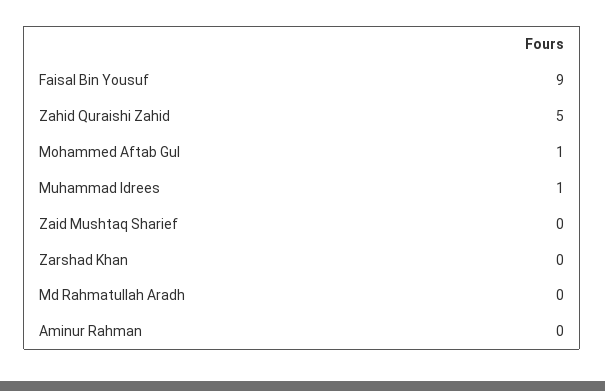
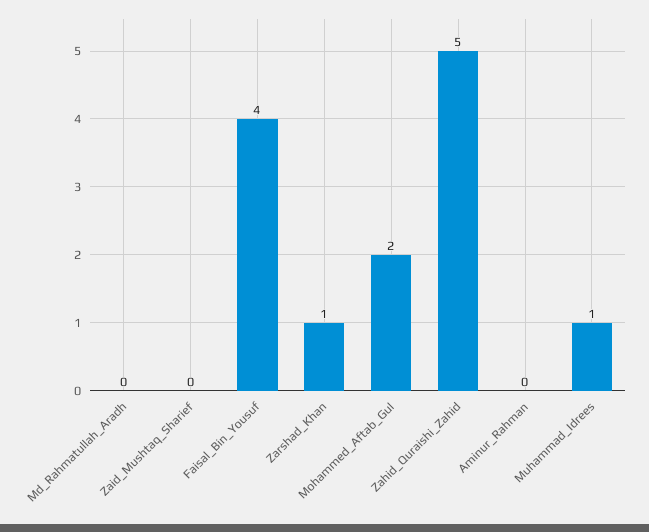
  {
-   "Faisal Bin Yousuf": 9,
+   "Faisal Bin Yousuf": 4,
    "Zahid Quraishi Zahid": 5,
-   "Mohammed Aftab Gul": 1,
+   "Mohammed Aftab Gul": 2,
    "Muhammad Idrees": 1,
    "Zaid Mushtaq Sharief": 0,
-   "Zarshad Khan": 0,
+   "Zarshad Khan": 1,
    "Md Rahmatullah Aradh": 0,
    "Aminur Rahman": 0
  }

